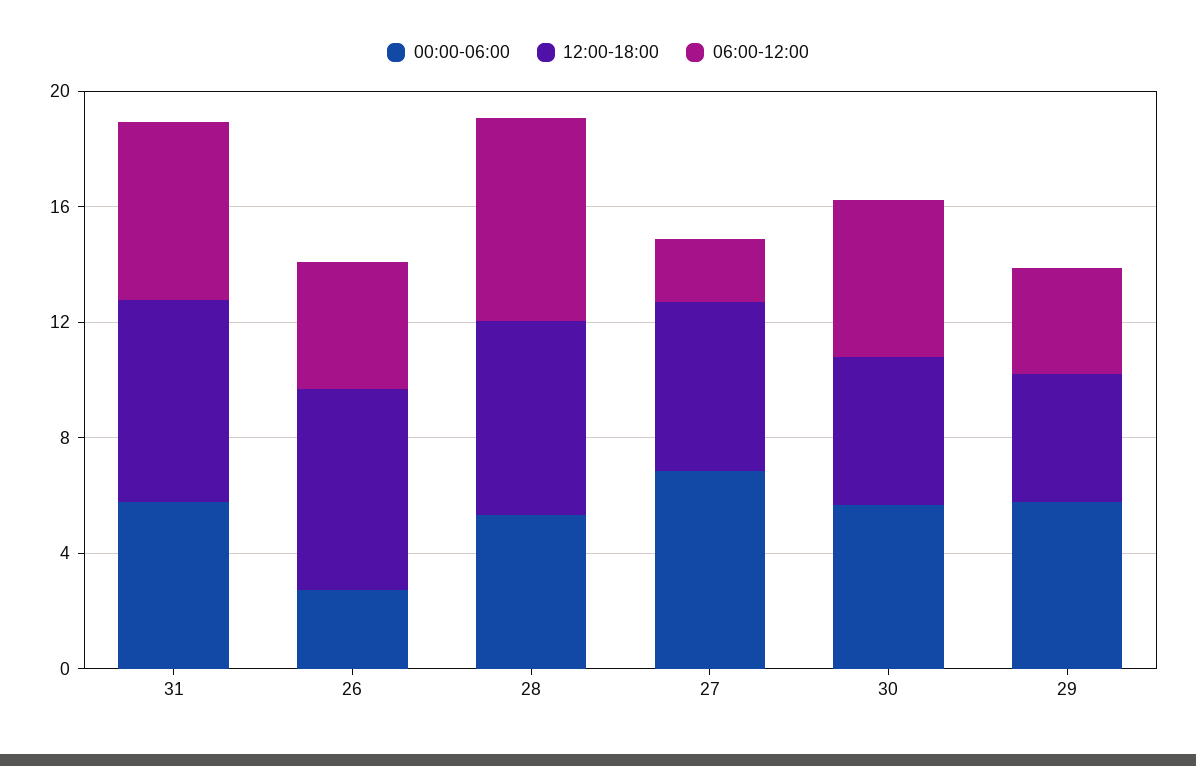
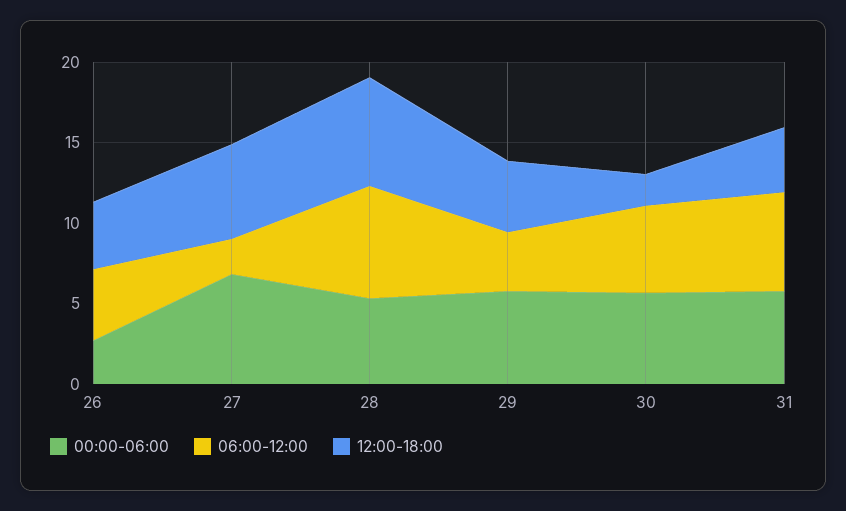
  {
    "00:00-06:00": {
      "31": 6,
      "26": 3,
      "28": 5,
      "27": 7,
      "30": 6,
      "29": 6
    },
    "12:00-18:00": {
-     "31": 7,
+     "31": 4,
-     "26": 7,
+     "26": 4,
      "28": 7,
      "27": 6,
-     "30": 5,
+     "30": 2,
      "29": 4
    },
    "06:00-12:00": {
      "31": 6,
      "26": 4,
      "28": 7,
      "27": 2,
      "30": 5,
      "29": 4
    }
  }

